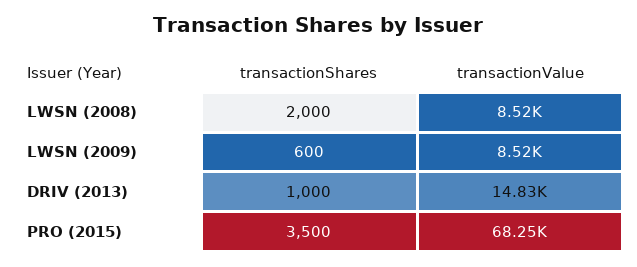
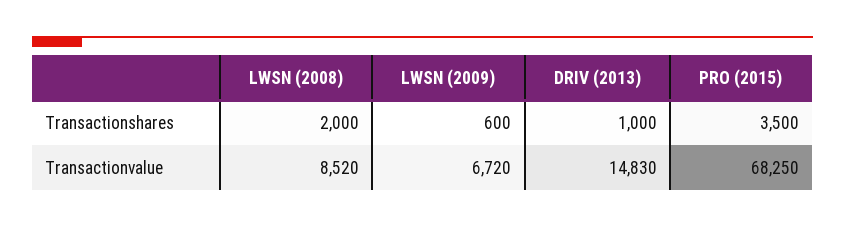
  {
    "transactionShares": {
      "LWSN (2008)": 2000,
      "LWSN (2009)": 600,
      "DRIV (2013)": 1000,
      "PRO (2015)": 3500
    },
    "transactionValue": {
      "LWSN (2008)": 8520,
-     "LWSN (2009)": 8520,
+     "LWSN (2009)": 6720,
      "DRIV (2013)": 14830,
      "PRO (2015)": 68250
    }
  }

